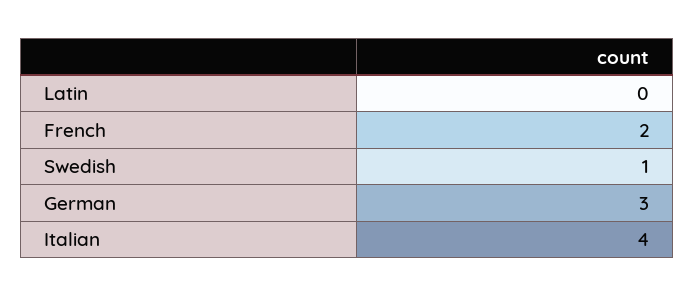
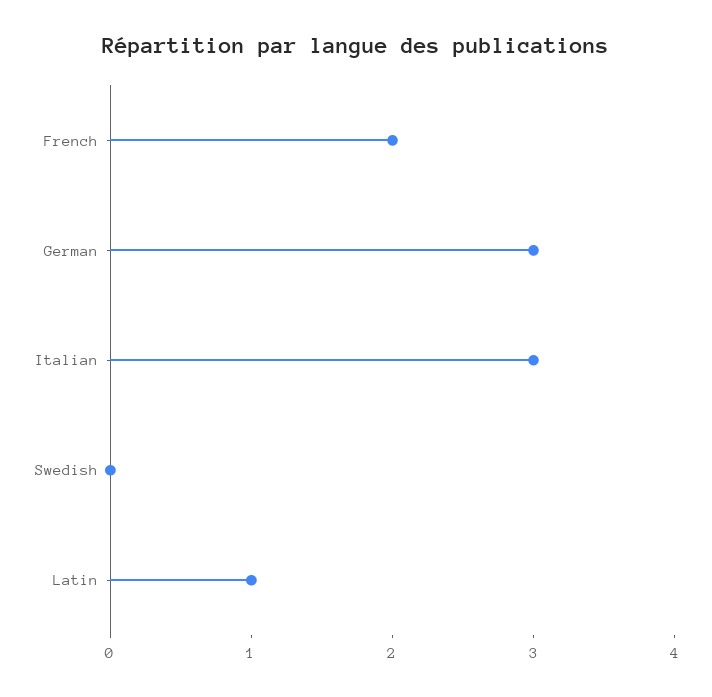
  {
-   "Latin": 0,
+   "Latin": 1,
    "French": 2,
-   "Swedish": 1,
+   "Swedish": 0,
    "German": 3,
-   "Italian": 4
+   "Italian": 3
  }

